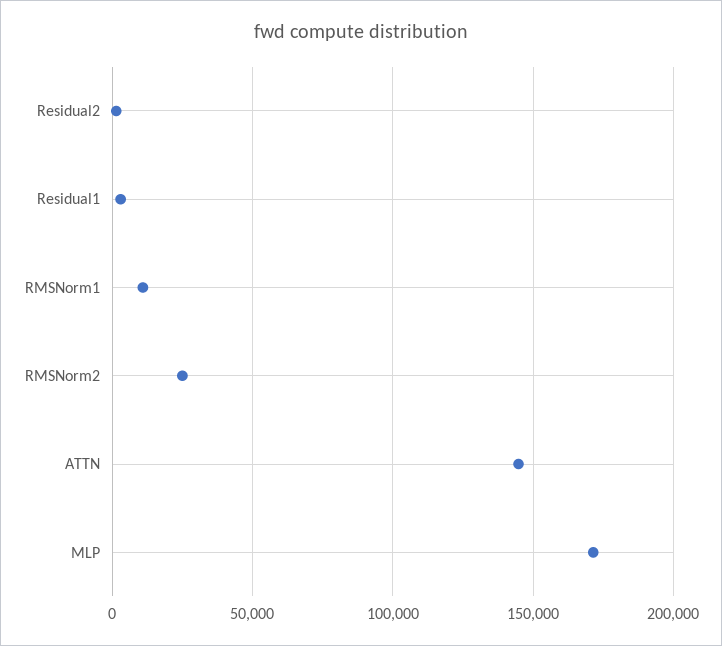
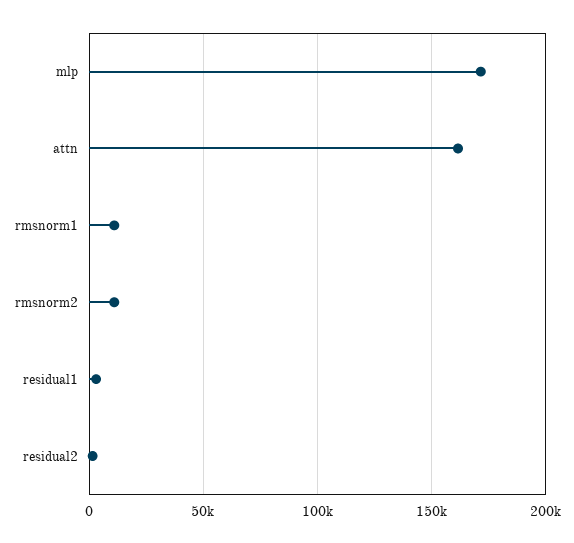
  {
    "Residual2": 0,
    "Residual1": 5000,
    "RMSNorm1": 10000,
-   "RMSNorm2": 25000,
+   "RMSNorm2": 10000,
-   "ATTN": 145000,
+   "ATTN": 160000,
    "MLP": 170000
  }

